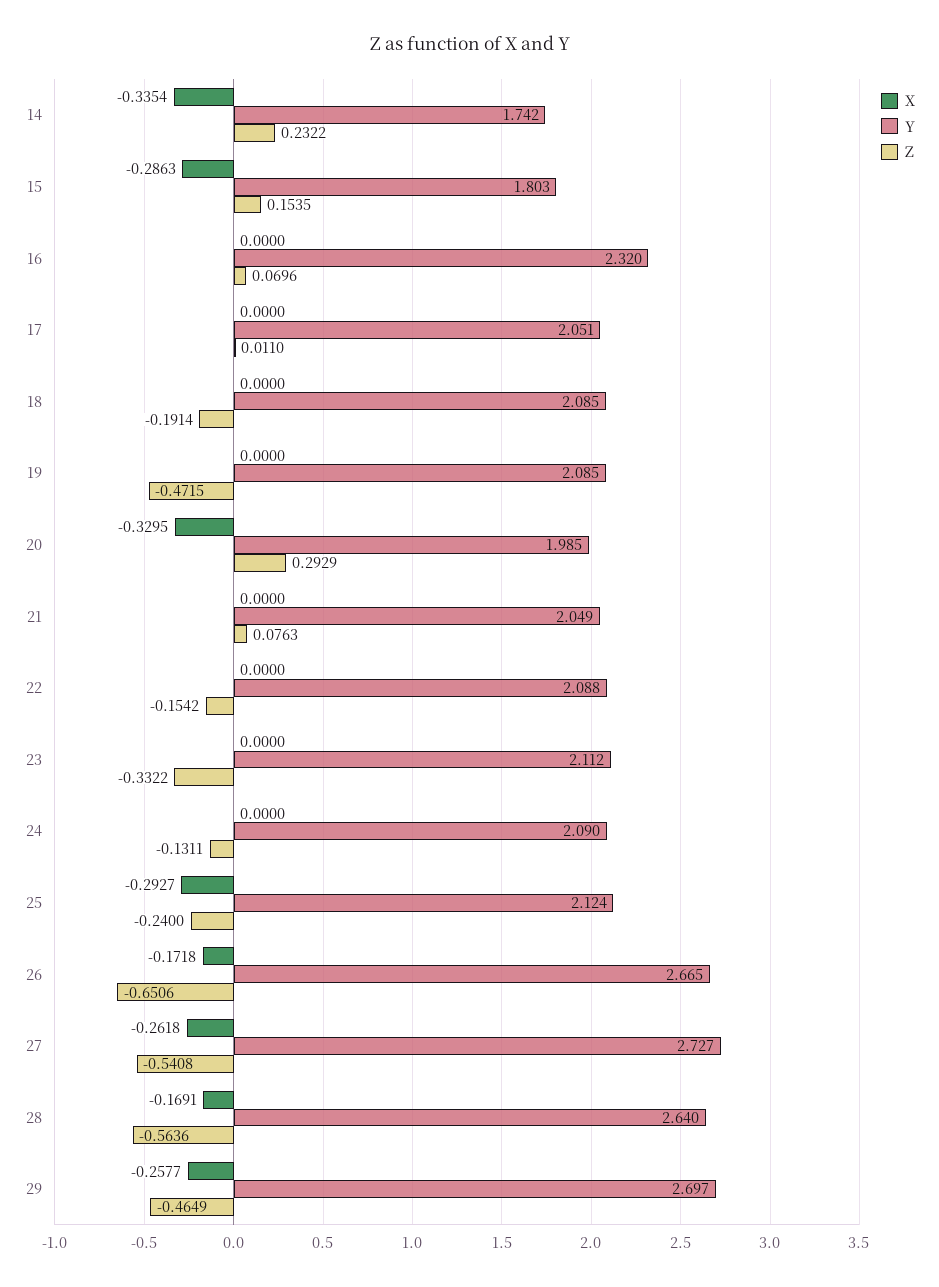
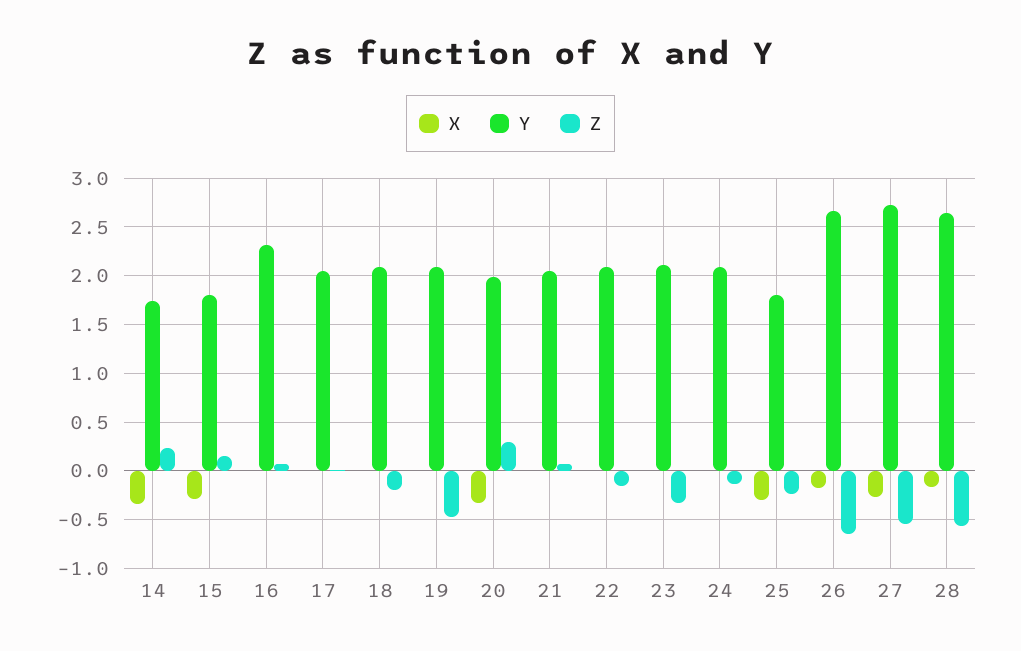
  {
    "X": {
      "14": -0.3354,
      "15": -0.2863,
      "16": 0,
      "17": 0,
      "18": 0,
      "19": 0,
      "20": -0.3295,
      "21": 0,
      "22": 0,
      "23": 0,
      "24": 0,
      "25": -0.2927,
      "26": -0.1718,
      "27": -0.2618,
-     "28": -0.1691,
+     "28": -0.1691
-     "29": -0.2577
    },
    "Y": {
      "14": 1.742,
      "15": 1.803,
      "16": 2.32,
      "17": 2.051,
      "18": 2.085,
      "19": 2.085,
      "20": 1.985,
      "21": 2.049,
      "22": 2.088,
      "23": 2.112,
      "24": 2.09,
-     "25": 2.124,
+     "25": 1.8,
      "26": 2.665,
      "27": 2.727,
-     "28": 2.64,
+     "28": 2.64
-     "29": 2.697
    },
    "Z": {
      "14": 0.2322,
      "15": 0.1535,
      "16": 0.0696,
      "17": 0.011,
      "18": -0.1914,
      "19": -0.4715,
      "20": 0.2929,
      "21": 0.0763,
      "22": -0.1542,
      "23": -0.3322,
      "24": -0.1311,
      "25": -0.24,
      "26": -0.6506,
      "27": -0.5408,
-     "28": -0.5636,
+     "28": -0.5636
-     "29": -0.4649
    }
  }

